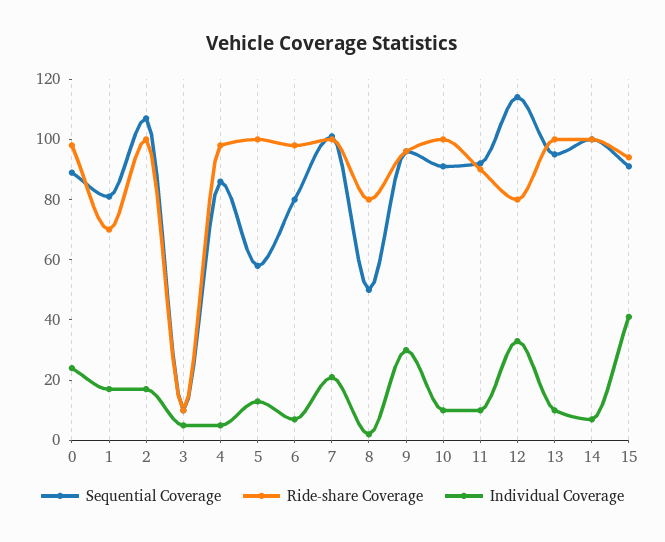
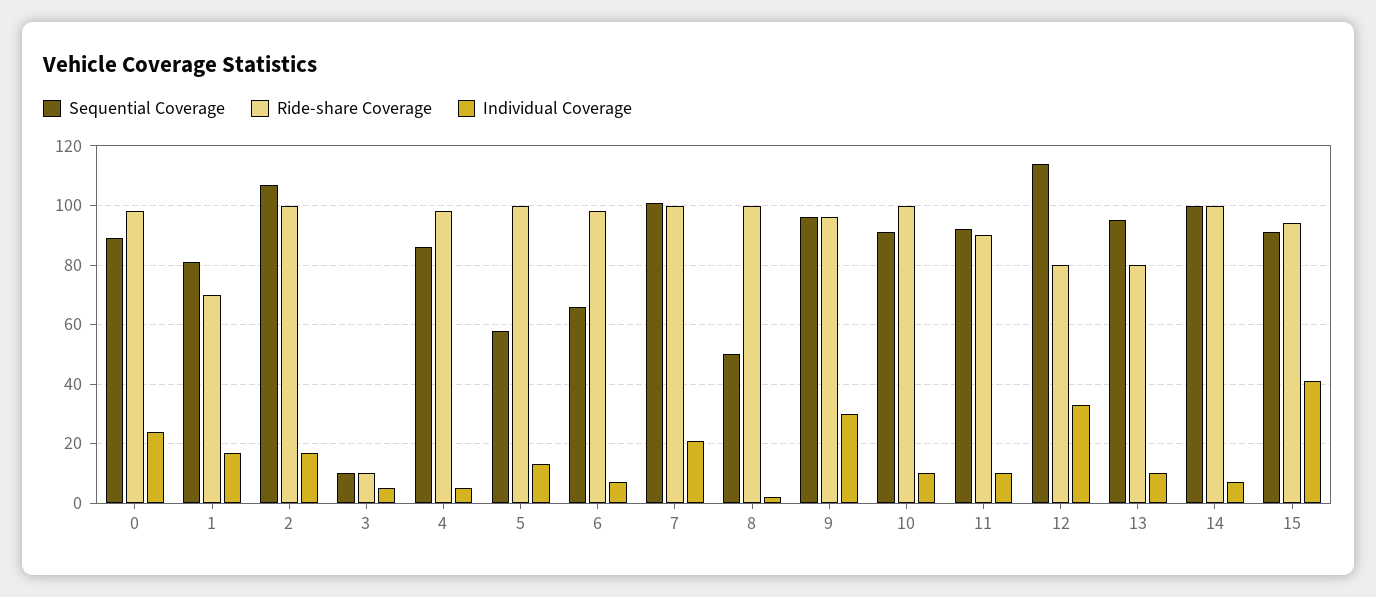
  {
    "Sequential Coverage": {
      "0": 90,
      "1": 80,
      "2": 105,
      "3": 10,
      "4": 85,
      "5": 60,
-     "6": 80,
+     "6": 65,
      "7": 100,
      "8": 50,
      "9": 95,
      "10": 90,
      "11": 90,
      "12": 115,
      "13": 95,
      "14": 100,
      "15": 90
    },
    "Ride-share Coverage": {
      "0": 100,
      "1": 70,
      "2": 100,
      "3": 10,
      "4": 100,
      "5": 100,
      "6": 100,
      "7": 100,
-     "8": 80,
+     "8": 100,
      "9": 95,
      "10": 100,
      "11": 90,
      "12": 80,
-     "13": 100,
+     "13": 80,
      "14": 100,
      "15": 95
    },
    "Individual Coverage": {
      "0": 25,
      "1": 15,
      "2": 15,
      "3": 5,
      "4": 5,
      "5": 15,
      "6": 5,
      "7": 20,
      "8": 0,
      "9": 30,
      "10": 10,
      "11": 10,
      "12": 35,
      "13": 10,
      "14": 5,
      "15": 40
    }
  }

